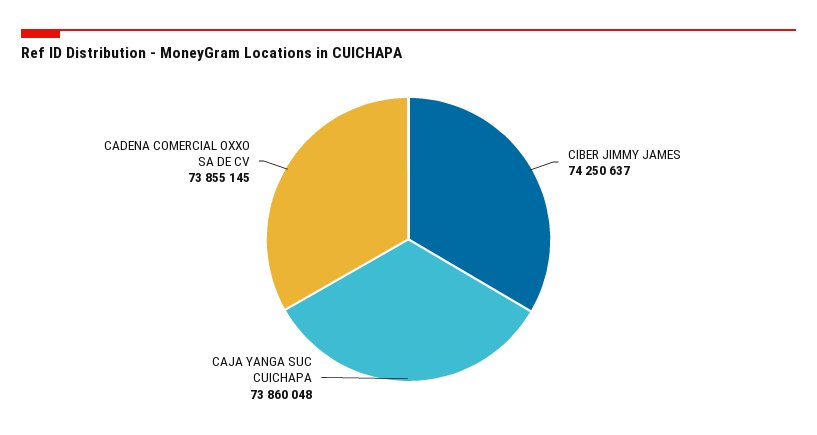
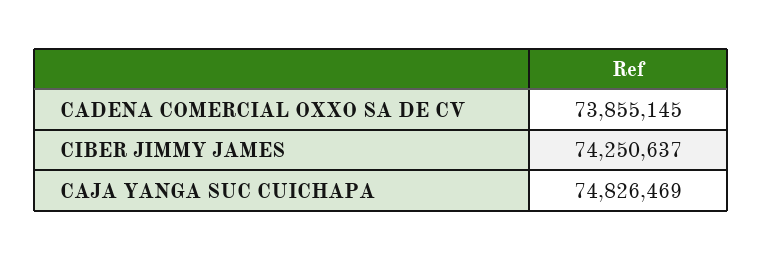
  {
    "CIBER JIMMY JAMES": 74250637,
-   "CAJA YANGA SUC CUICHAPA": 73860048,
+   "CAJA YANGA SUC CUICHAPA": 74826469,
    "CADENA COMERCIAL OXXO SA DE CV": 73855145
  }

